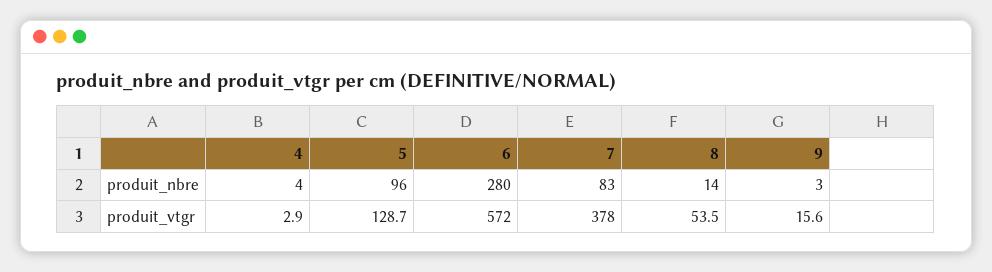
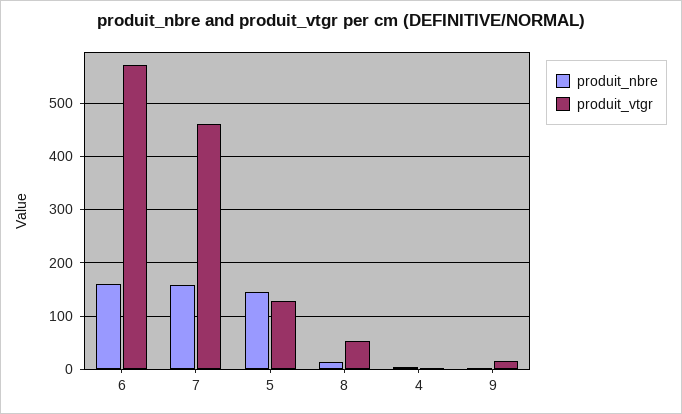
  {
    "produit_nbre": {
      "4": 4,
-     "5": 96,
+     "5": 140,
-     "6": 280,
+     "6": 160,
-     "7": 83,
+     "7": 160,
      "8": 14,
      "9": 3
    },
    "produit_vtgr": {
      "4": 2.9,
      "5": 128.7,
      "6": 572,
-     "7": 378,
+     "7": 460,
      "8": 53.5,
      "9": 15.6
    }
  }

